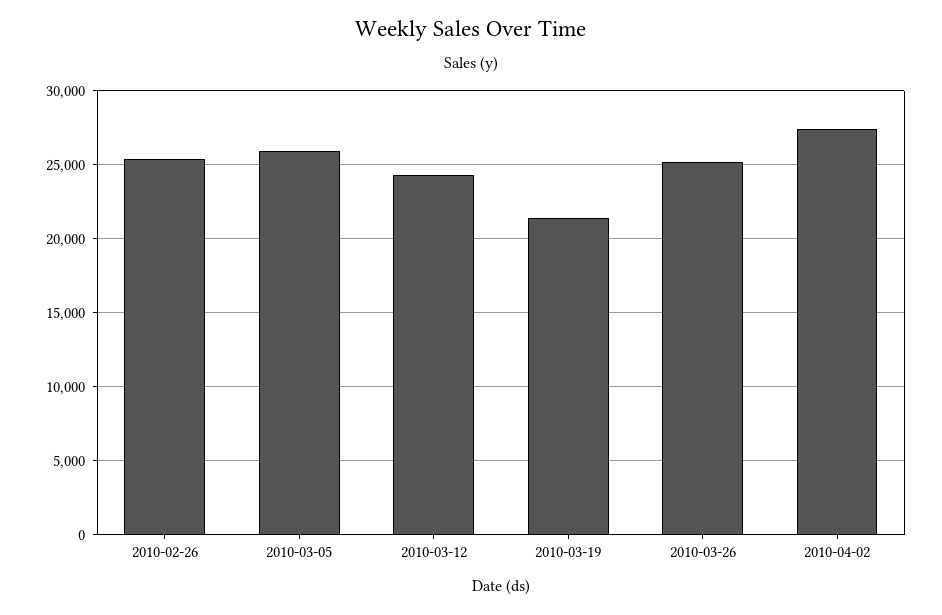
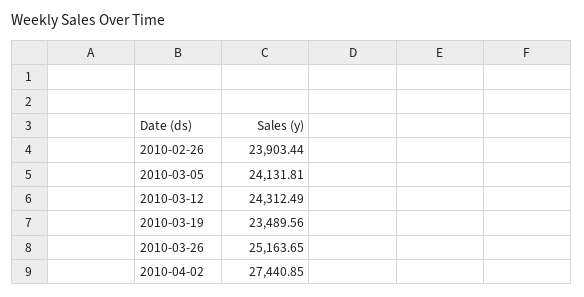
  {
-   "2010-02-26": 25500,
+   "2010-02-26": 23903.44,
-   "2010-03-05": 26000,
+   "2010-03-05": 24131.81,
    "2010-03-12": 24312.49,
-   "2010-03-19": 21500,
+   "2010-03-19": 23489.56,
    "2010-03-26": 25163.65,
    "2010-04-02": 27440.85
  }

